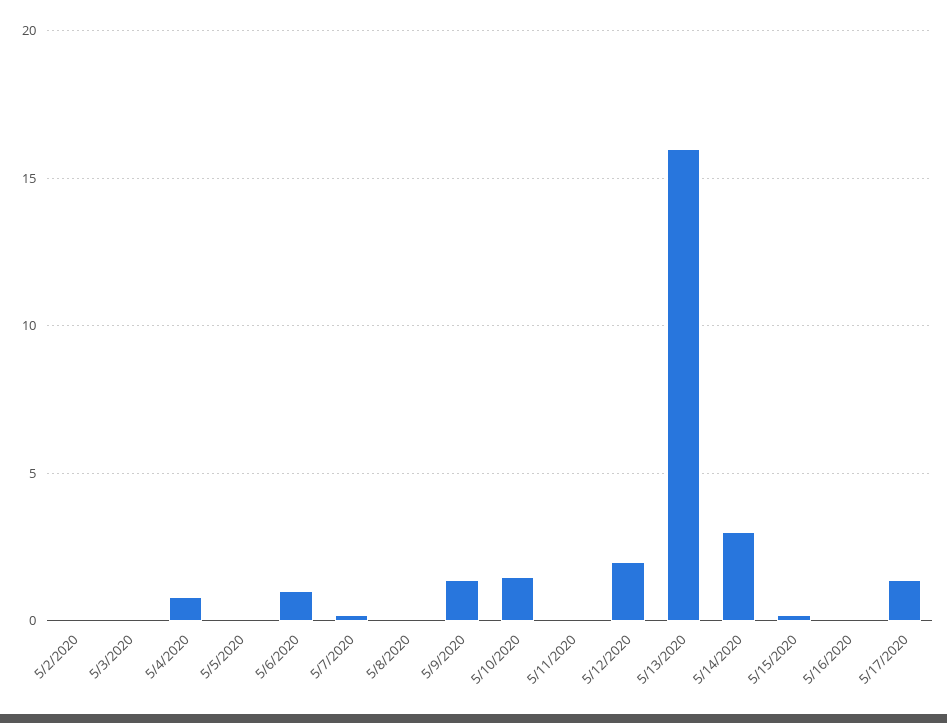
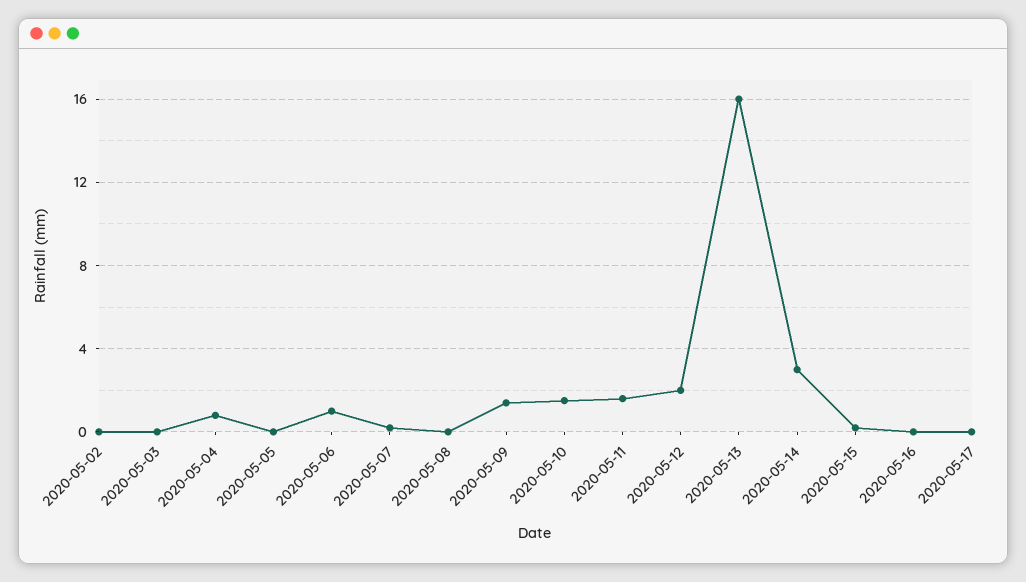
  {
    "5/2/2020": 0,
    "5/3/2020": 0,
    "5/4/2020": 1,
    "5/5/2020": 0,
    "5/6/2020": 1,
    "5/7/2020": 0,
    "5/8/2020": 0,
    "5/9/2020": 1.5,
    "5/10/2020": 1.5,
-   "5/11/2020": 0,
+   "5/11/2020": 1.5,
    "5/12/2020": 2,
    "5/13/2020": 16,
    "5/14/2020": 3,
    "5/15/2020": 0,
    "5/16/2020": 0,
-   "5/17/2020": 1.5
+   "5/17/2020": 0
  }

